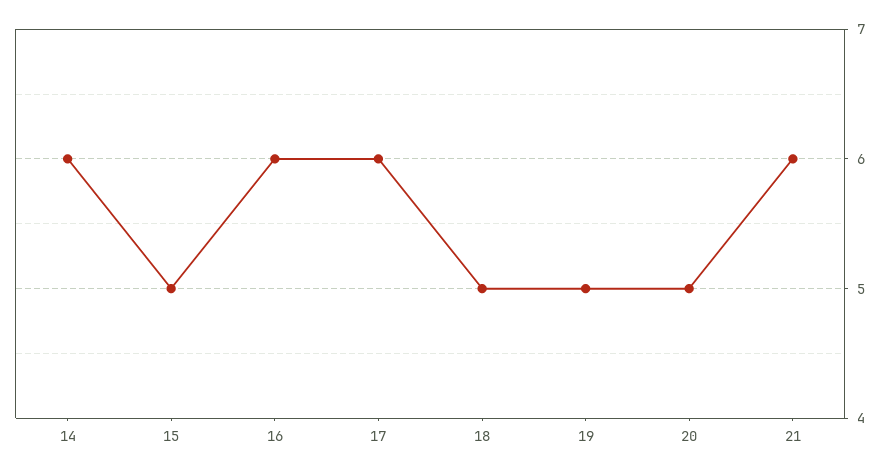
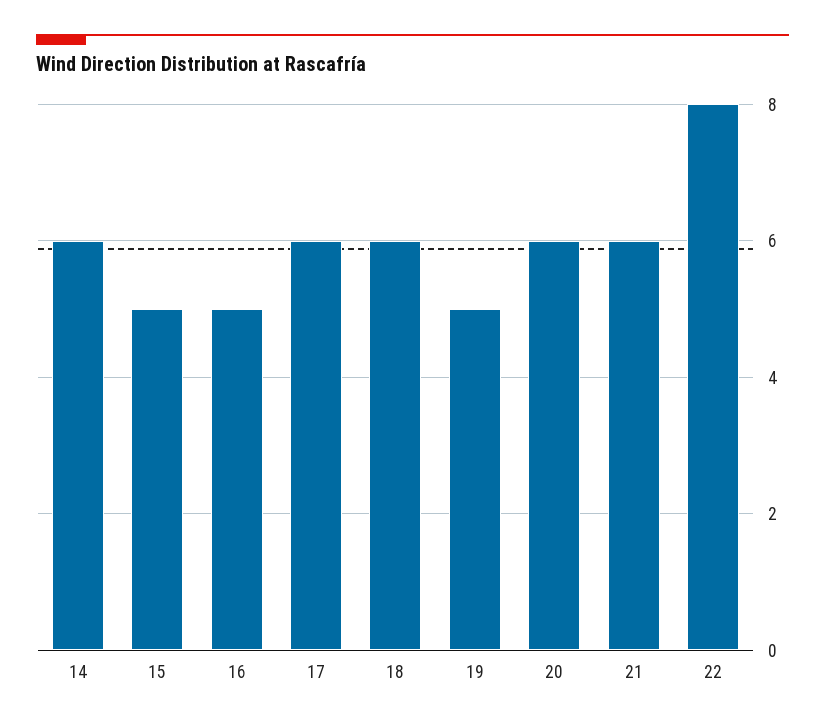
  {
    "14": 6,
    "15": 5,
-   "16": 6,
+   "16": 5,
    "17": 6,
-   "18": 5,
+   "18": 6,
    "19": 5,
-   "20": 5,
+   "20": 6,
-   "21": 6
+   "21": 6,
+   "22": 8
  }

